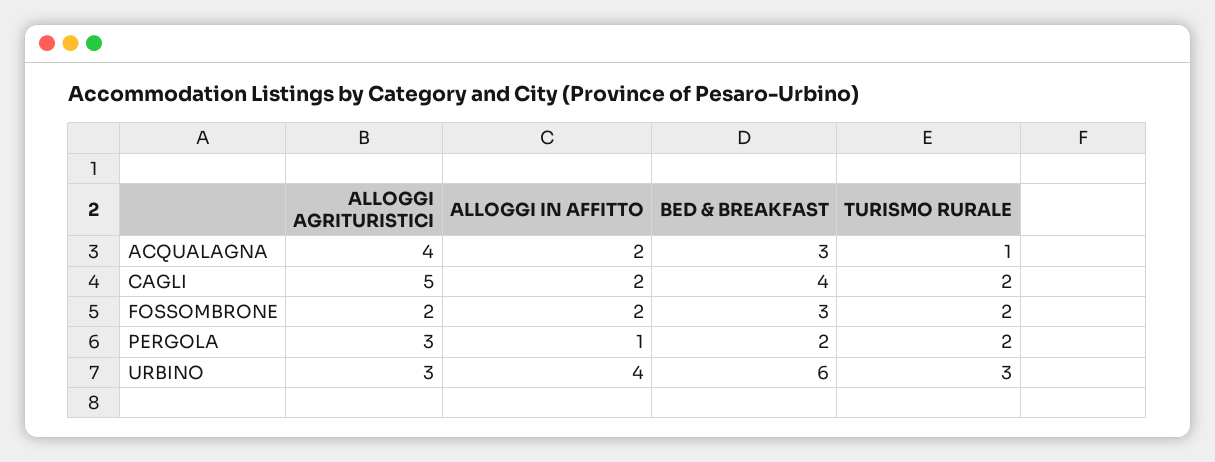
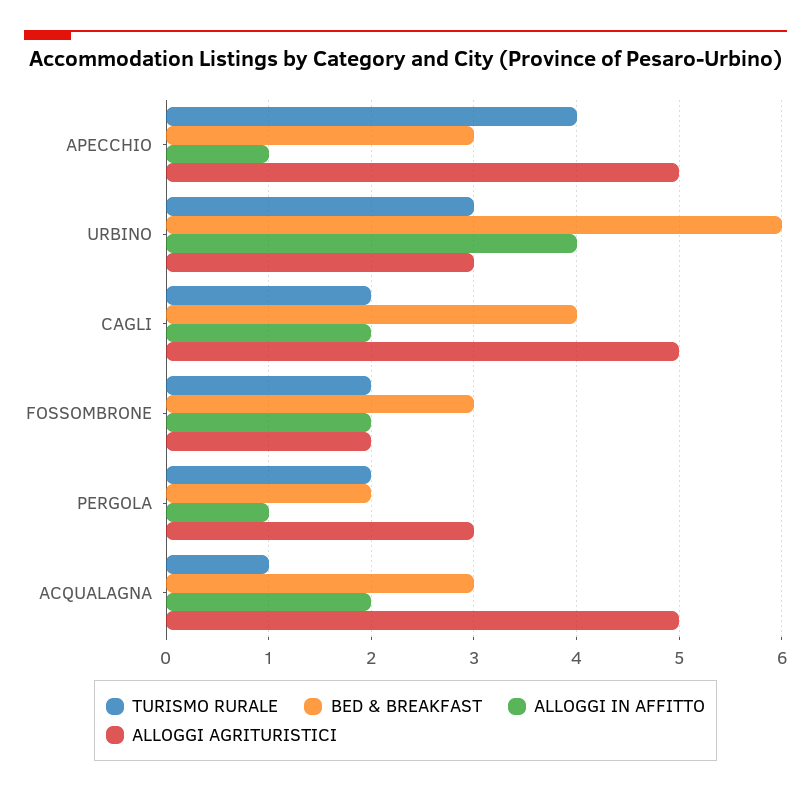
  {
    "ALLOGGI AGRITURISTICI": {
-     "ACQUALAGNA": 4,
+     "ACQUALAGNA": 5,
      "CAGLI": 5,
      "FOSSOMBRONE": 2,
      "PERGOLA": 3,
-     "URBINO": 3
+     "URBINO": 3,
+     "APECCHIO": 5
    },
    "ALLOGGI IN AFFITTO": {
      "ACQUALAGNA": 2,
      "CAGLI": 2,
      "FOSSOMBRONE": 2,
      "PERGOLA": 1,
-     "URBINO": 4
+     "URBINO": 4,
+     "APECCHIO": 1
    },
    "BED & BREAKFAST": {
      "ACQUALAGNA": 3,
      "CAGLI": 4,
      "FOSSOMBRONE": 3,
      "PERGOLA": 2,
-     "URBINO": 6
+     "URBINO": 6,
+     "APECCHIO": 3
    },
    "TURISMO RURALE": {
      "ACQUALAGNA": 1,
      "CAGLI": 2,
      "FOSSOMBRONE": 2,
      "PERGOLA": 2,
-     "URBINO": 3
+     "URBINO": 3,
+     "APECCHIO": 4
    }
  }

